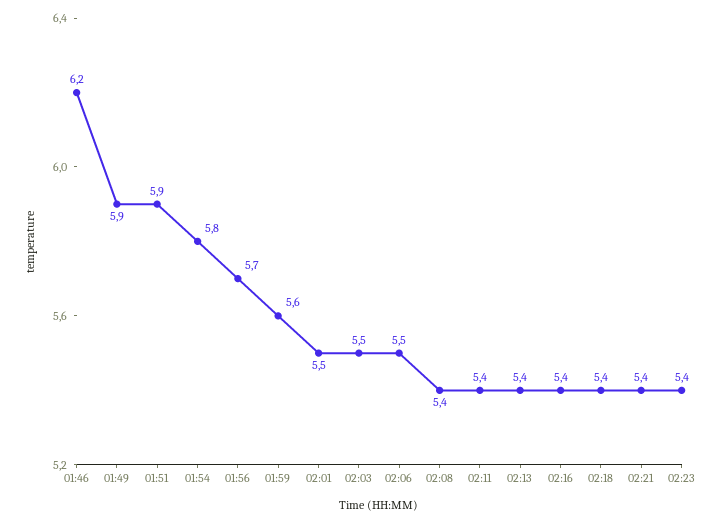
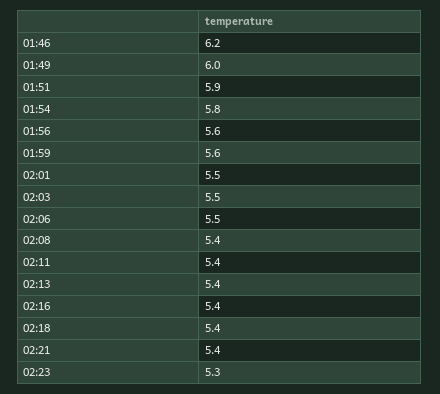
  {
    "01:46": 6.2,
-   "01:49": 5.9,
+   "01:49": 6,
    "01:51": 5.9,
    "01:54": 5.8,
-   "01:56": 5.7,
+   "01:56": 5.6,
    "01:59": 5.6,
    "02:01": 5.5,
    "02:03": 5.5,
    "02:06": 5.5,
    "02:08": 5.4,
    "02:11": 5.4,
    "02:13": 5.4,
    "02:16": 5.4,
    "02:18": 5.4,
    "02:21": 5.4,
-   "02:23": 5.4
+   "02:23": 5.3
  }

